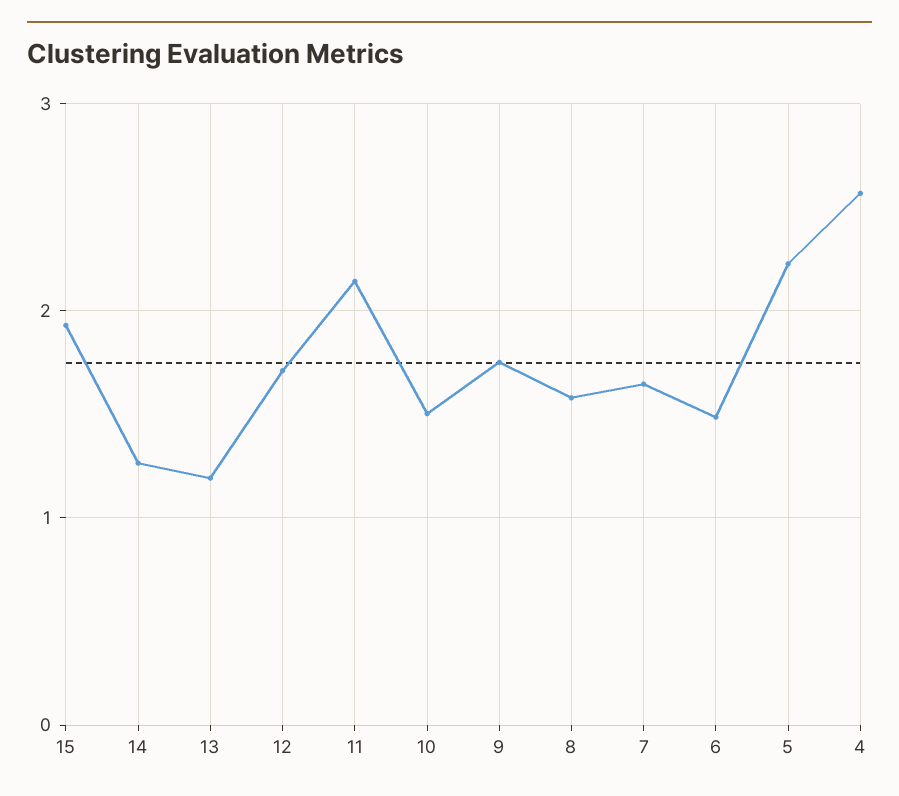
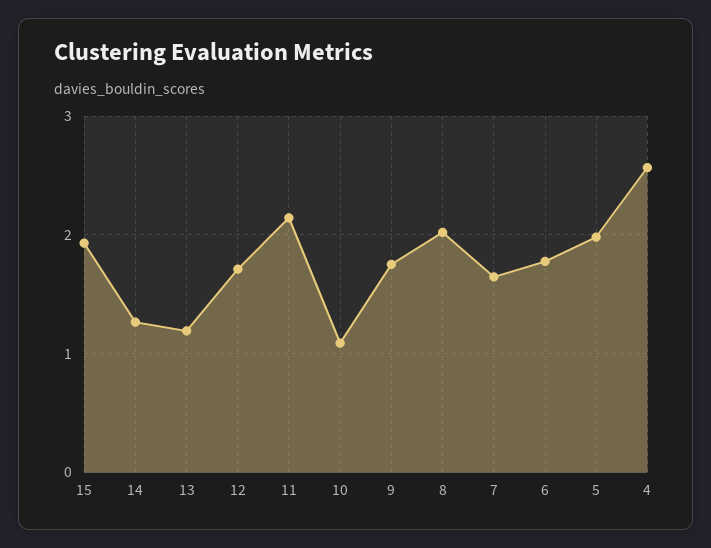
  {
    "15": 1.9,
    "14": 1.3,
    "13": 1.2,
    "12": 1.7,
    "11": 2.1,
-   "10": 1.5,
+   "10": 1.1,
    "9": 1.8,
-   "8": 1.6,
+   "8": 2,
    "7": 1.6,
-   "6": 1.5,
+   "6": 1.8,
-   "5": 2.2,
+   "5": 2,
    "4": 2.6
  }

